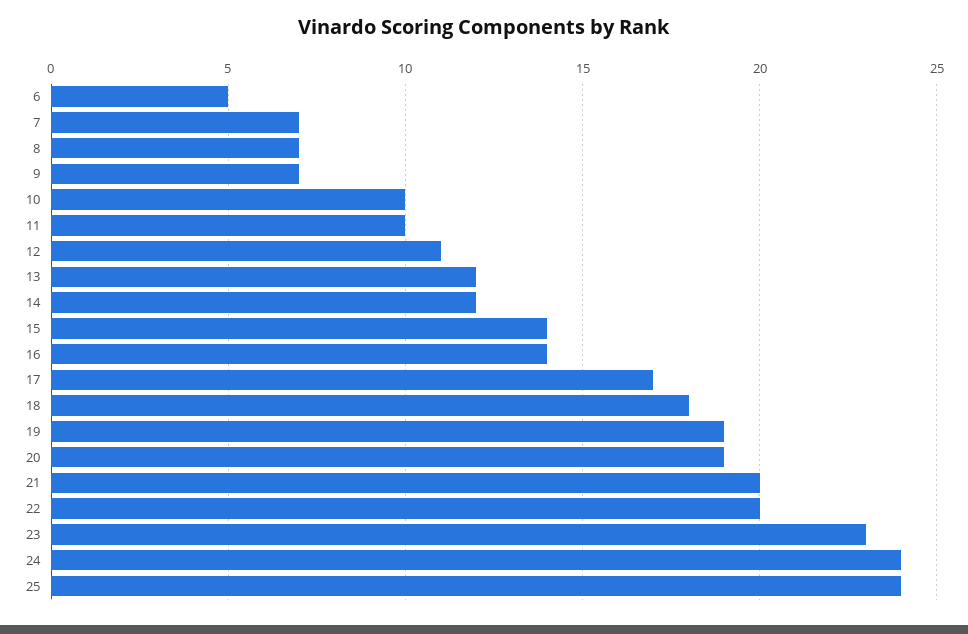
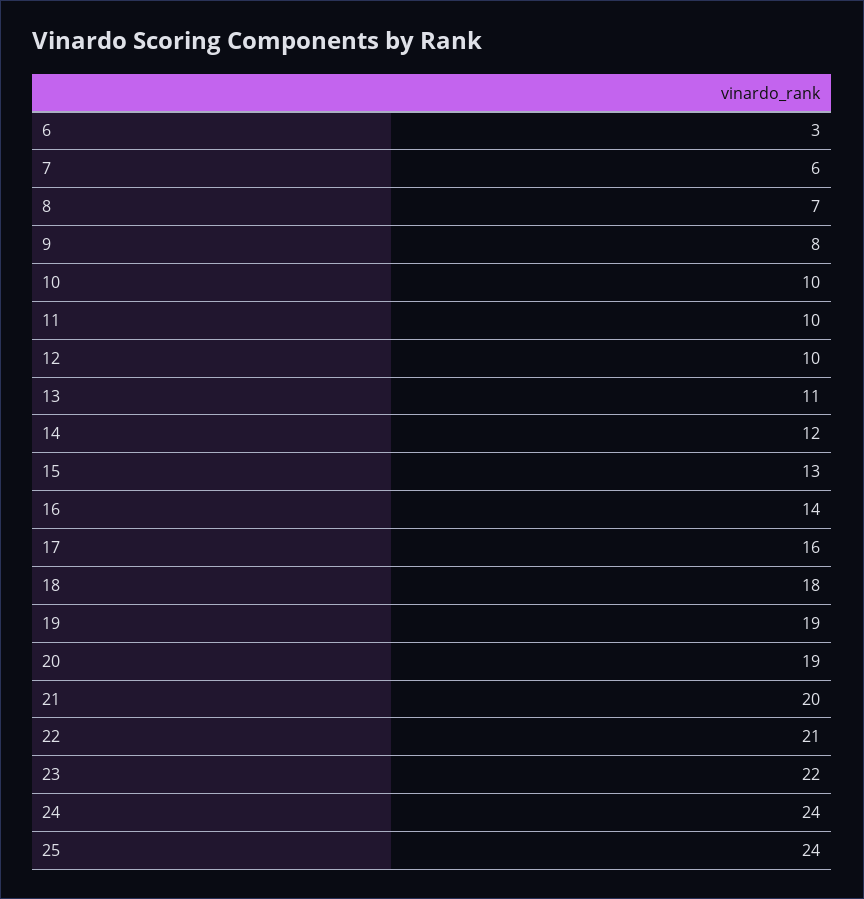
  {
-   "6": 5,
+   "6": 3,
-   "7": 7,
+   "7": 6,
    "8": 7,
-   "9": 7,
+   "9": 8,
    "10": 10,
    "11": 10,
-   "12": 11,
+   "12": 10,
-   "13": 12,
+   "13": 11,
    "14": 12,
-   "15": 14,
+   "15": 13,
    "16": 14,
-   "17": 17,
+   "17": 16,
    "18": 18,
    "19": 19,
    "20": 19,
    "21": 20,
-   "22": 20,
+   "22": 21,
-   "23": 23,
+   "23": 22,
    "24": 24,
    "25": 24
  }

